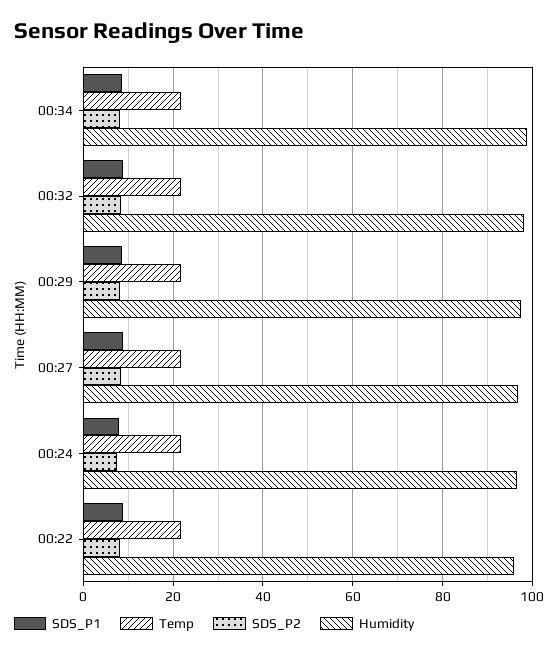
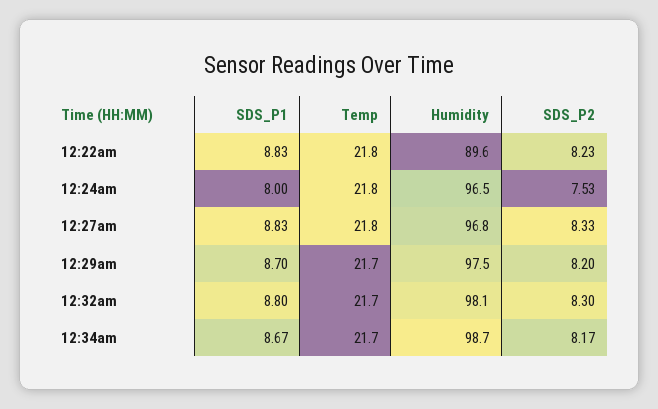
  {
    "SDS_P1": {
      "00:34": 8.67,
      "00:32": 8.8,
      "00:29": 8.7,
      "00:27": 8.83,
      "00:24": 8,
      "00:22": 8.83
    },
    "Temp": {
      "00:34": 21.7,
      "00:32": 21.7,
      "00:29": 21.7,
      "00:27": 21.8,
      "00:24": 21.8,
      "00:22": 21.8
    },
    "SDS_P2": {
      "00:34": 8.17,
      "00:32": 8.3,
      "00:29": 8.2,
      "00:27": 8.33,
      "00:24": 7.53,
      "00:22": 8.23
    },
    "Humidity": {
      "00:34": 98.7,
      "00:32": 98.1,
      "00:29": 97.5,
      "00:27": 96.8,
      "00:24": 96.5,
-     "00:22": 96
+     "00:22": 89.6
    }
  }

